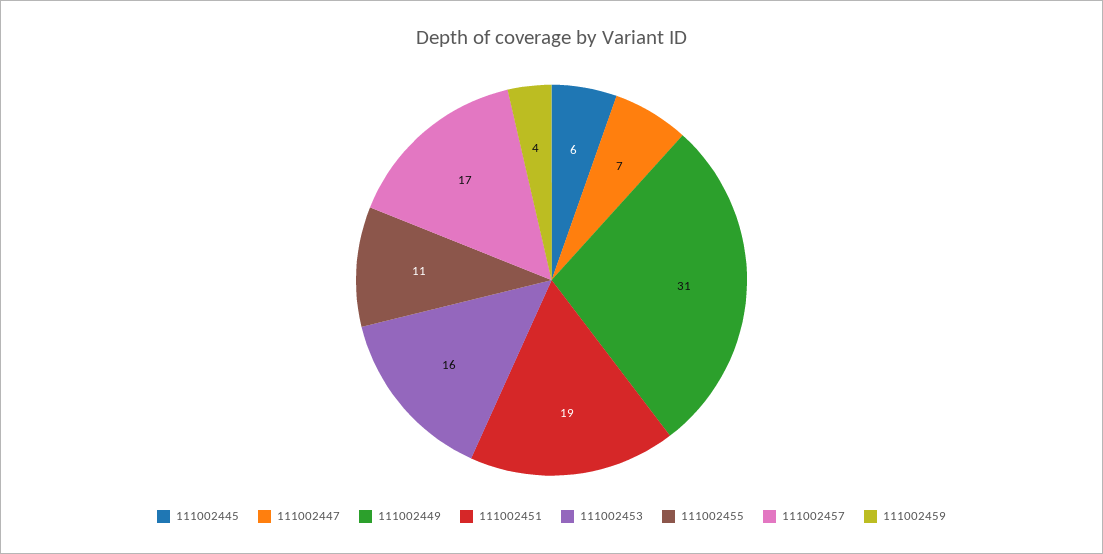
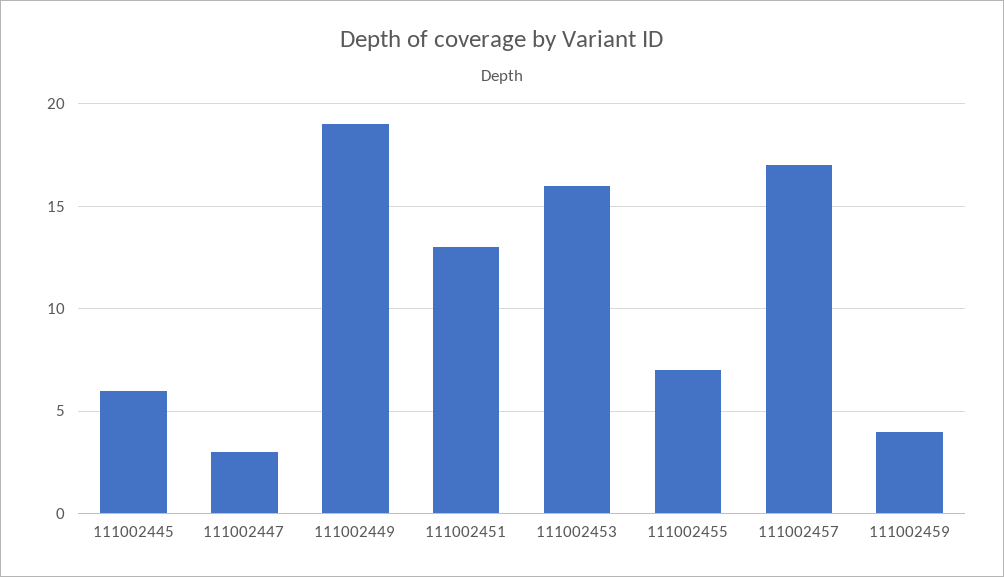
  {
    "111002445": 6,
-   "111002447": 7,
+   "111002447": 3,
-   "111002449": 31,
+   "111002449": 19,
-   "111002451": 19,
+   "111002451": 13,
    "111002453": 16,
-   "111002455": 11,
+   "111002455": 7,
    "111002457": 17,
    "111002459": 4
  }

